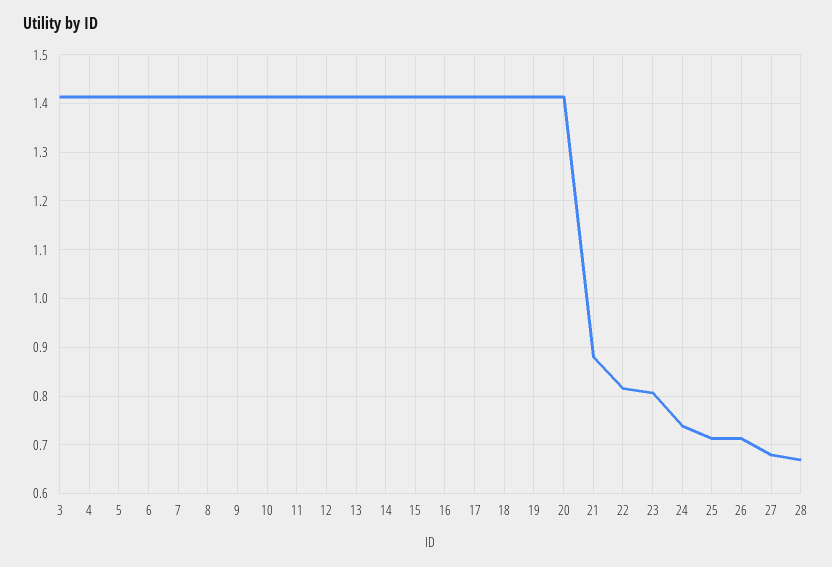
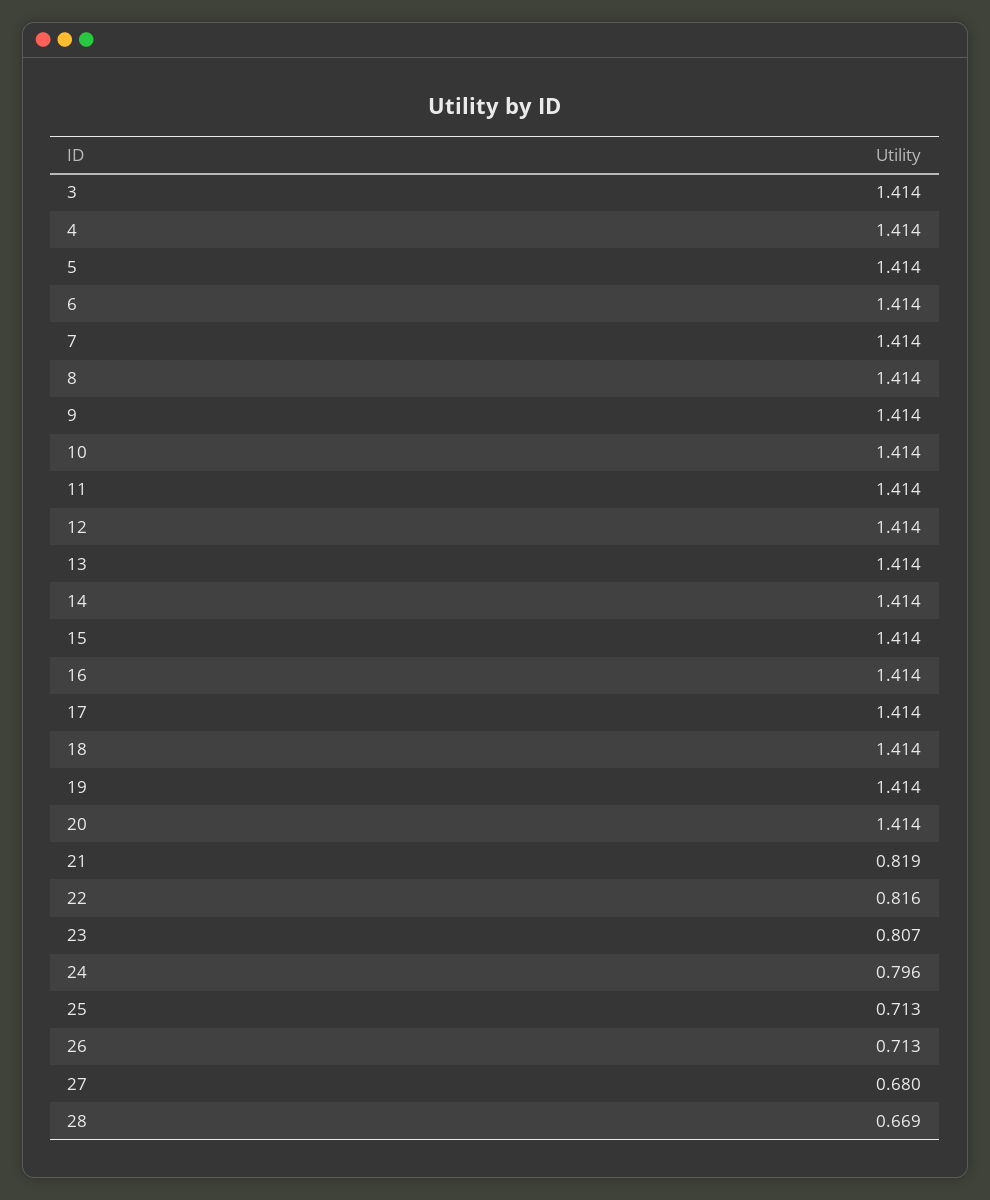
  {
    "3": 1.414,
    "4": 1.414,
    "5": 1.414,
    "6": 1.414,
    "7": 1.414,
    "8": 1.414,
    "9": 1.414,
    "10": 1.414,
    "11": 1.414,
    "12": 1.414,
    "13": 1.414,
    "14": 1.414,
    "15": 1.414,
    "16": 1.414,
    "17": 1.414,
    "18": 1.414,
    "19": 1.414,
    "20": 1.414,
-   "21": 0.88,
+   "21": 0.819,
    "22": 0.816,
    "23": 0.807,
-   "24": 0.74,
+   "24": 0.796,
    "25": 0.713,
    "26": 0.713,
    "27": 0.68,
    "28": 0.669
  }

